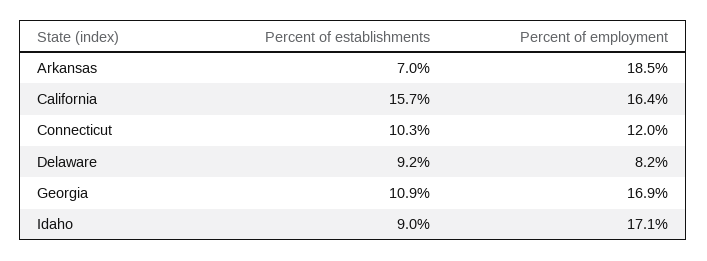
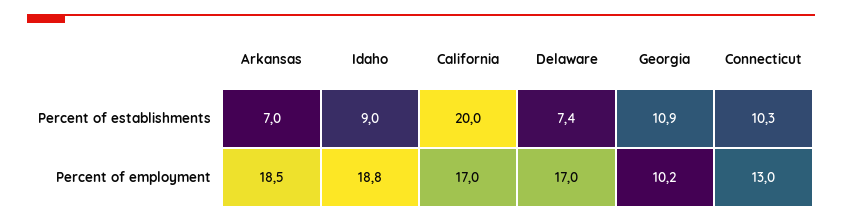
  {
    "Percent of establishments": {
      "Arkansas": 7,
-     "California": 15.7,
+     "California": 20,
      "Connecticut": 10.3,
-     "Delaware": 9.2,
+     "Delaware": 7.4,
      "Georgia": 10.9,
      "Idaho": 9
    },
    "Percent of employment": {
      "Arkansas": 18.5,
-     "California": 16.4,
+     "California": 17,
-     "Connecticut": 12,
+     "Connecticut": 13,
-     "Delaware": 8.2,
+     "Delaware": 17,
-     "Georgia": 16.9,
+     "Georgia": 10.2,
-     "Idaho": 17.1
+     "Idaho": 18.8
    }
  }

